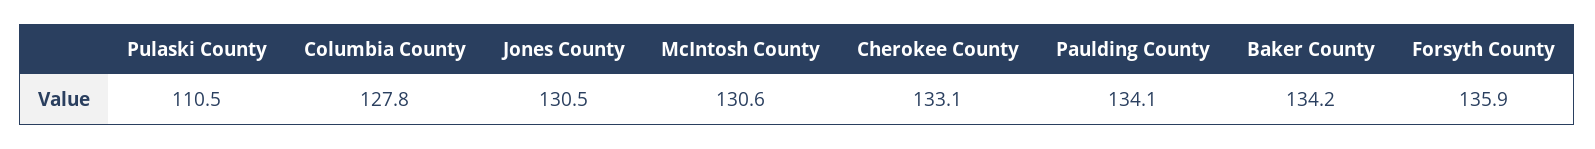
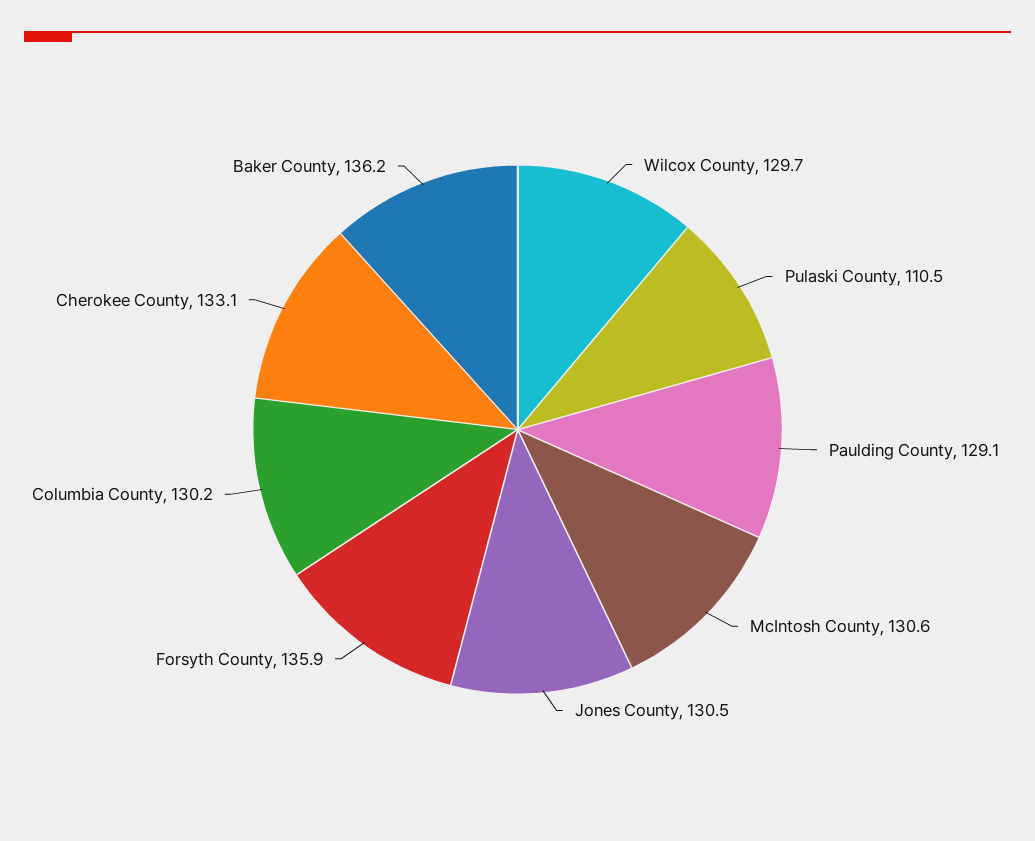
  {
    "Pulaski County": 110.5,
-   "Columbia County": 127.8,
+   "Columbia County": 130.2,
    "Jones County": 130.5,
    "McIntosh County": 130.6,
    "Cherokee County": 133.1,
-   "Paulding County": 134.1,
+   "Paulding County": 129.1,
-   "Baker County": 134.2,
+   "Baker County": 136.2,
-   "Forsyth County": 135.9
+   "Forsyth County": 135.9,
+   "Wilcox County": 129.7
  }

